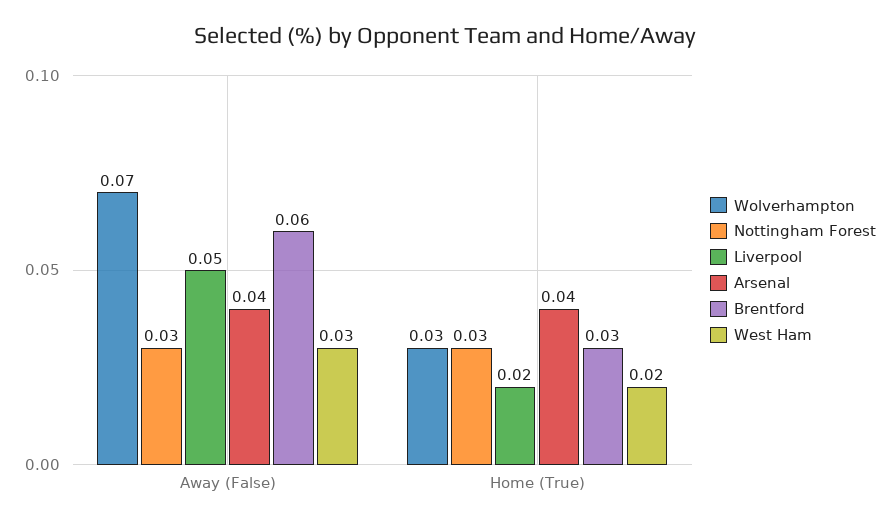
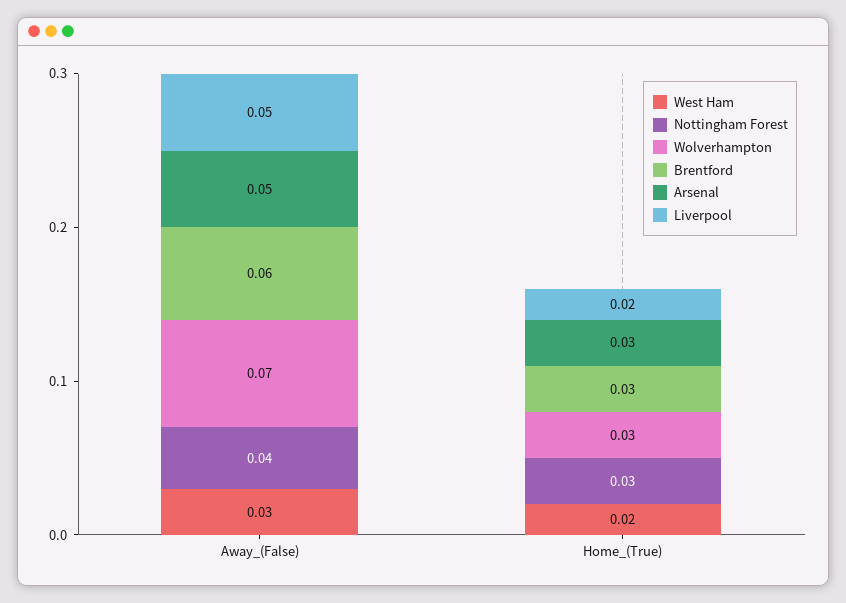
  {
    "Wolverhampton": {
      "Away (False)": 0.07,
      "Home (True)": 0.03
    },
    "Nottingham Forest": {
-     "Away (False)": 0.03,
+     "Away (False)": 0.04,
      "Home (True)": 0.03
    },
    "Liverpool": {
      "Away (False)": 0.05,
      "Home (True)": 0.02
    },
    "Arsenal": {
-     "Away (False)": 0.04,
+     "Away (False)": 0.05,
-     "Home (True)": 0.04
+     "Home (True)": 0.03
    },
    "Brentford": {
      "Away (False)": 0.06,
      "Home (True)": 0.03
    },
    "West Ham": {
      "Away (False)": 0.03,
      "Home (True)": 0.02
    }
  }

